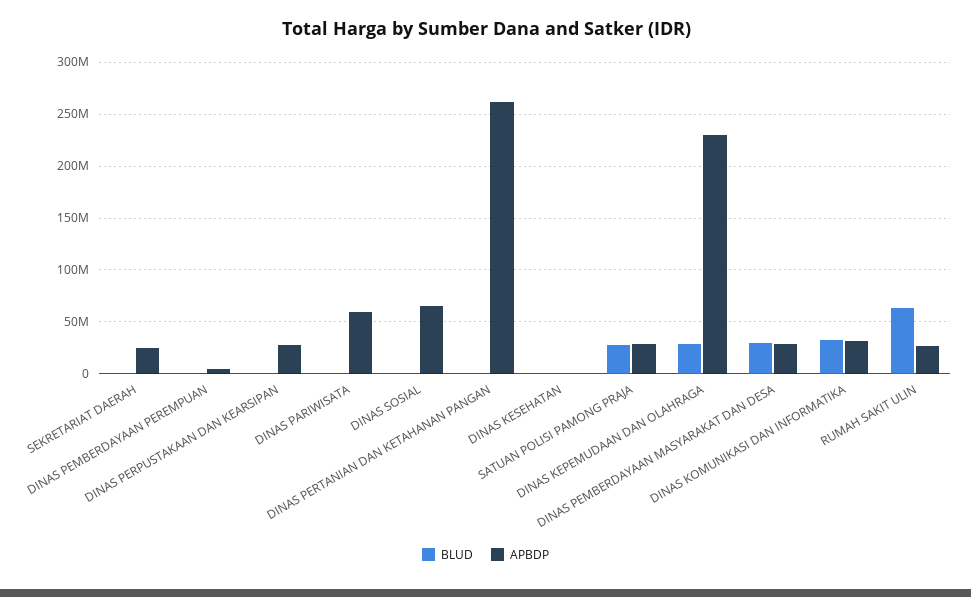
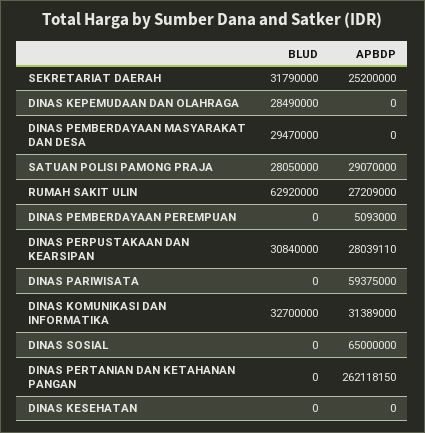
  {
    "BLUD": {
-     "SEKRETARIAT DAERAH": 0,
+     "SEKRETARIAT DAERAH": 31790000,
      "DINAS PEMBERDAYAAN PEREMPUAN": 0,
-     "DINAS PERPUSTAKAAN DAN KEARSIPAN": 0,
+     "DINAS PERPUSTAKAAN DAN KEARSIPAN": 30840000,
      "DINAS PARIWISATA": 0,
      "DINAS SOSIAL": 0,
      "DINAS PERTANIAN DAN KETAHANAN PANGAN": 0,
      "DINAS KESEHATAN": 0,
      "SATUAN POLISI PAMONG PRAJA": 28050000,
      "DINAS KEPEMUDAAN DAN OLAHRAGA": 28490000,
      "DINAS PEMBERDAYAAN MASYARAKAT DAN DESA": 29470000,
      "DINAS KOMUNIKASI DAN INFORMATIKA": 32700000,
      "RUMAH SAKIT ULIN": 62920000
    },
    "APBDP": {
      "SEKRETARIAT DAERAH": 25200000,
      "DINAS PEMBERDAYAAN PEREMPUAN": 5093000,
      "DINAS PERPUSTAKAAN DAN KEARSIPAN": 28039110,
      "DINAS PARIWISATA": 59375000,
      "DINAS SOSIAL": 65000000,
      "DINAS PERTANIAN DAN KETAHANAN PANGAN": 262118150,
      "DINAS KESEHATAN": 0,
      "SATUAN POLISI PAMONG PRAJA": 29070000,
-     "DINAS KEPEMUDAAN DAN OLAHRAGA": 230000000,
+     "DINAS KEPEMUDAAN DAN OLAHRAGA": 0,
-     "DINAS PEMBERDAYAAN MASYARAKAT DAN DESA": 30000000,
+     "DINAS PEMBERDAYAAN MASYARAKAT DAN DESA": 0,
      "DINAS KOMUNIKASI DAN INFORMATIKA": 31389000,
      "RUMAH SAKIT ULIN": 27209000
    }
  }

